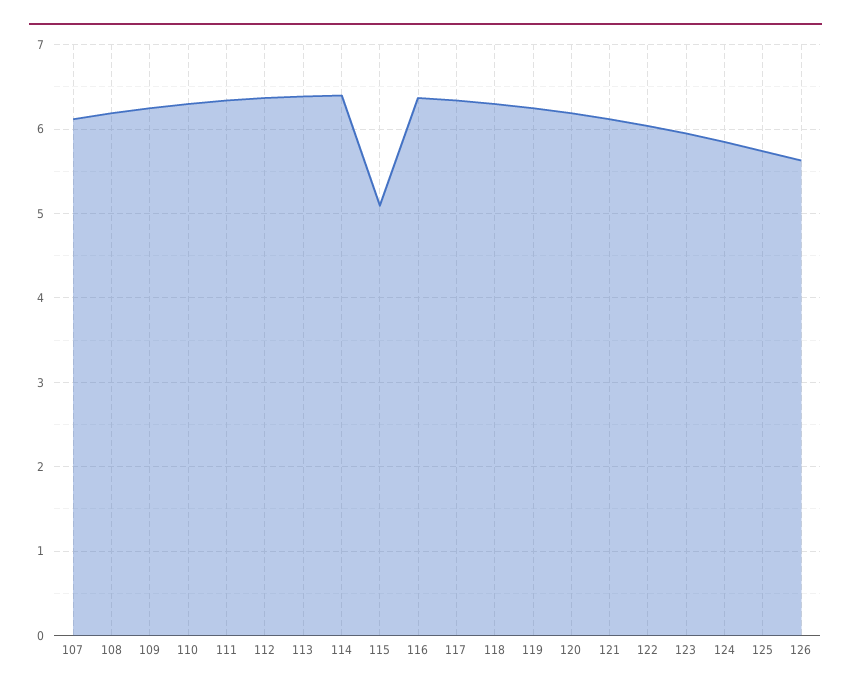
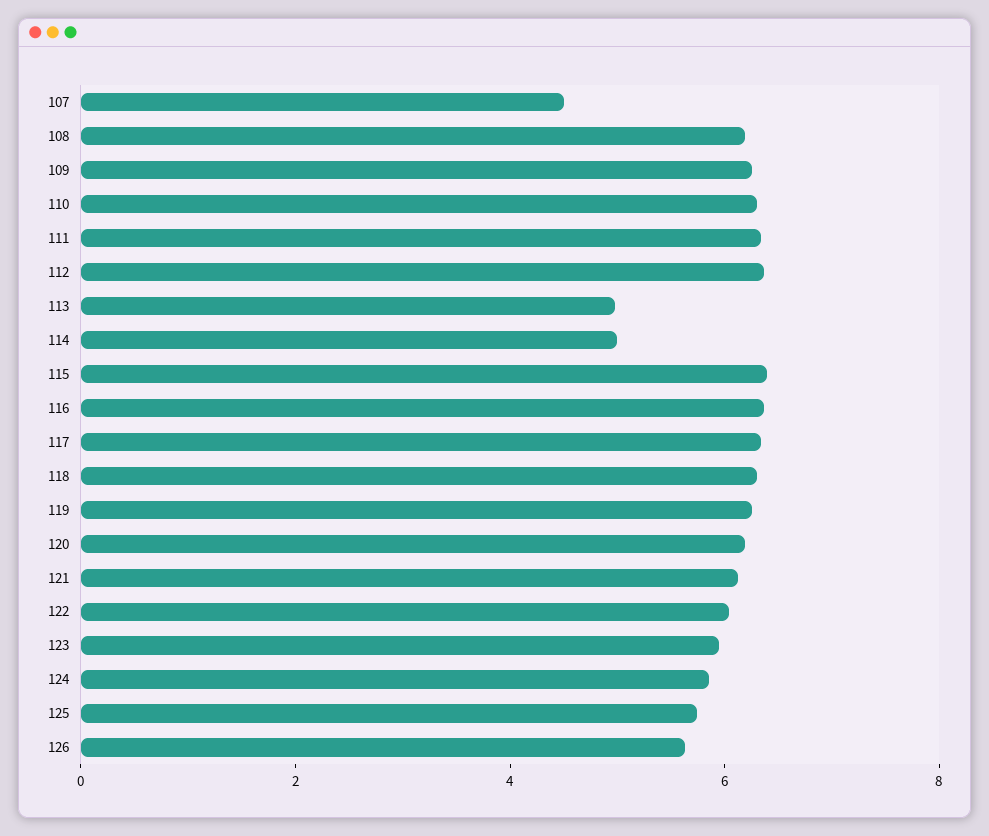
  {
-   "107": 6.1,
+   "107": 4.5,
    "108": 6.2,
    "109": 6.3,
    "110": 6.3,
    "111": 6.3,
    "112": 6.4,
-   "113": 6.4,
+   "113": 5,
-   "114": 6.4,
+   "114": 5,
-   "115": 5.1,
+   "115": 6.5,
    "116": 6.4,
    "117": 6.3,
    "118": 6.3,
    "119": 6.3,
    "120": 6.2,
    "121": 6.1,
    "122": 6,
    "123": 6,
    "124": 5.9,
    "125": 5.7,
    "126": 5.6
  }

